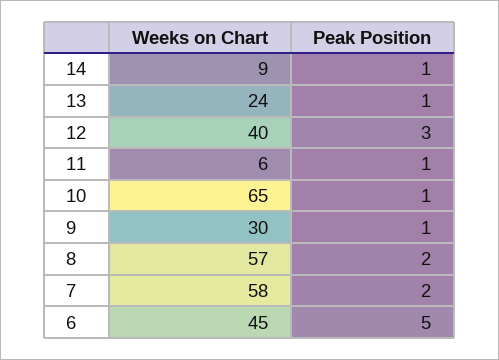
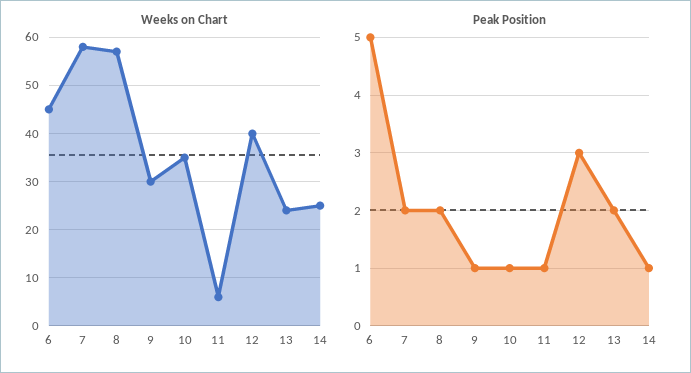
  {
    "Weeks on Chart": {
-     "14": 9,
+     "14": 25,
      "13": 24,
      "12": 40,
      "11": 6,
-     "10": 65,
+     "10": 35,
      "9": 30,
      "8": 57,
      "7": 58,
      "6": 45
    },
    "Peak Position": {
      "14": 1,
-     "13": 1,
+     "13": 2,
      "12": 3,
      "11": 1,
      "10": 1,
      "9": 1,
      "8": 2,
      "7": 2,
      "6": 5
    }
  }

